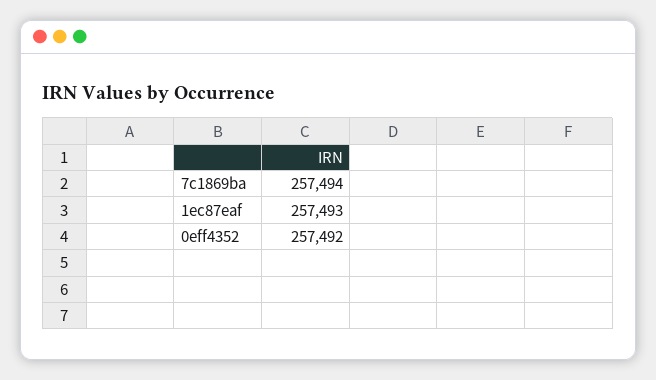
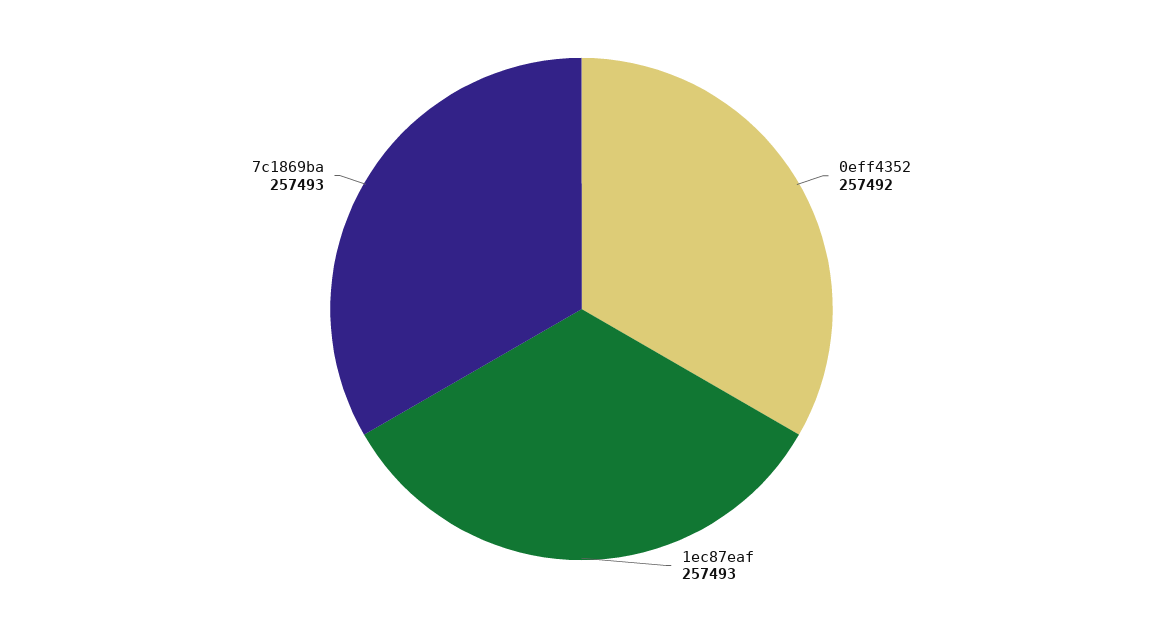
  {
-   "7c1869ba": 257494,
+   "7c1869ba": 257493,
    "1ec87eaf": 257493,
    "0eff4352": 257492
  }

